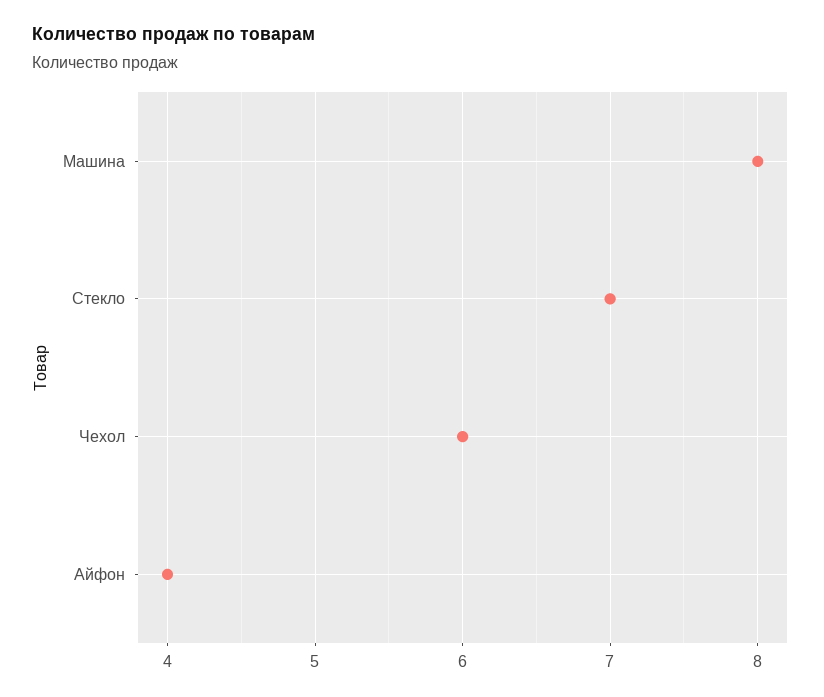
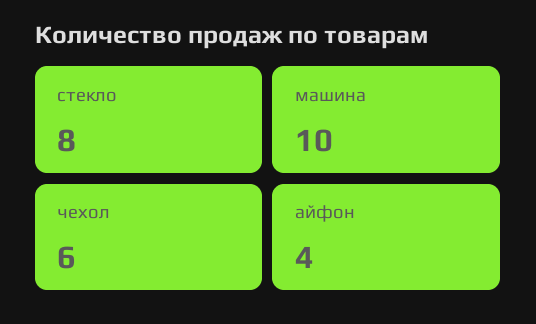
  {
-   "Машина": 8,
+   "Машина": 10,
-   "Стекло": 7,
+   "Стекло": 8,
    "Чехол": 6,
    "Айфон": 4
  }

